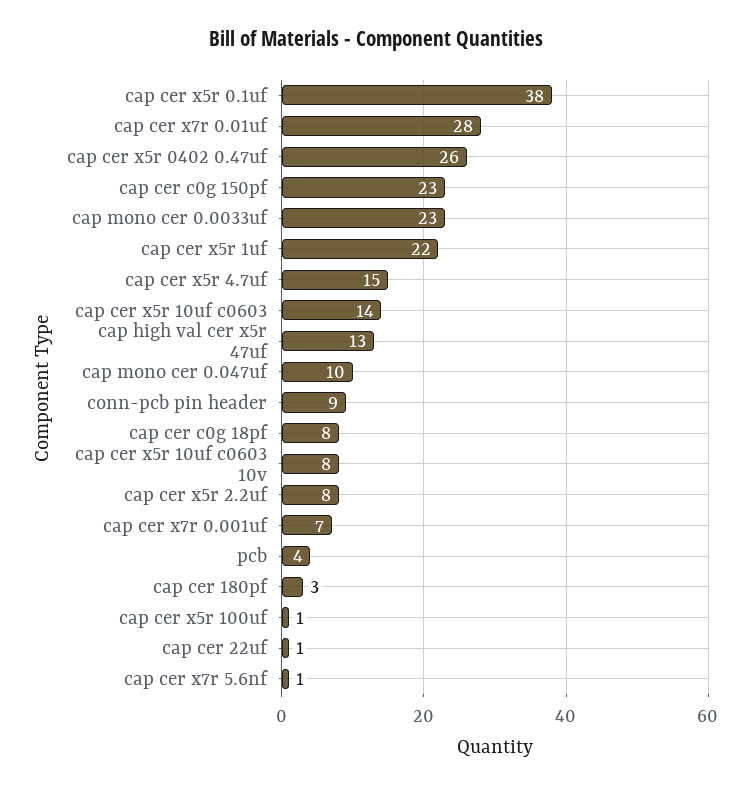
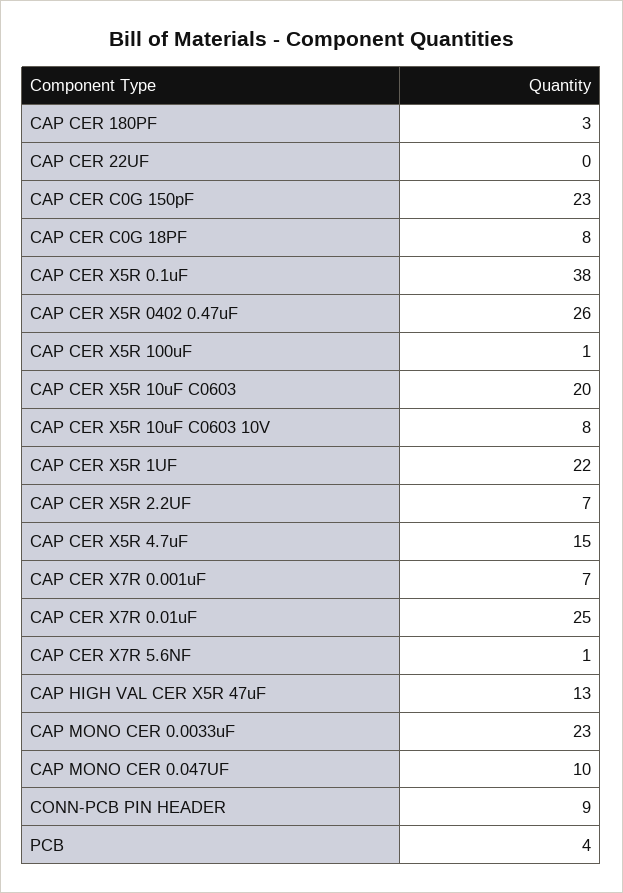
  {
    "cap cer x5r 0.1uf": 38,
-   "cap cer x7r 0.01uf": 28,
+   "cap cer x7r 0.01uf": 25,
    "cap cer x5r 0402 0.47uf": 26,
    "cap cer c0g 150pf": 23,
    "cap mono cer 0.0033uf": 23,
    "cap cer x5r 1uf": 22,
    "cap cer x5r 4.7uf": 15,
-   "cap cer x5r 10uf c0603": 14,
+   "cap cer x5r 10uf c0603": 20,
    "cap high val cer x5r 47uf": 13,
    "cap mono cer 0.047uf": 10,
    "conn-pcb pin header": 9,
    "cap cer c0g 18pf": 8,
    "cap cer x5r 10uf c0603 10v": 8,
-   "cap cer x5r 2.2uf": 8,
+   "cap cer x5r 2.2uf": 7,
    "cap cer x7r 0.001uf": 7,
    "pcb": 4,
    "cap cer 180pf": 3,
    "cap cer x5r 100uf": 1,
-   "cap cer 22uf": 1,
+   "cap cer 22uf": 0,
    "cap cer x7r 5.6nf": 1
  }

